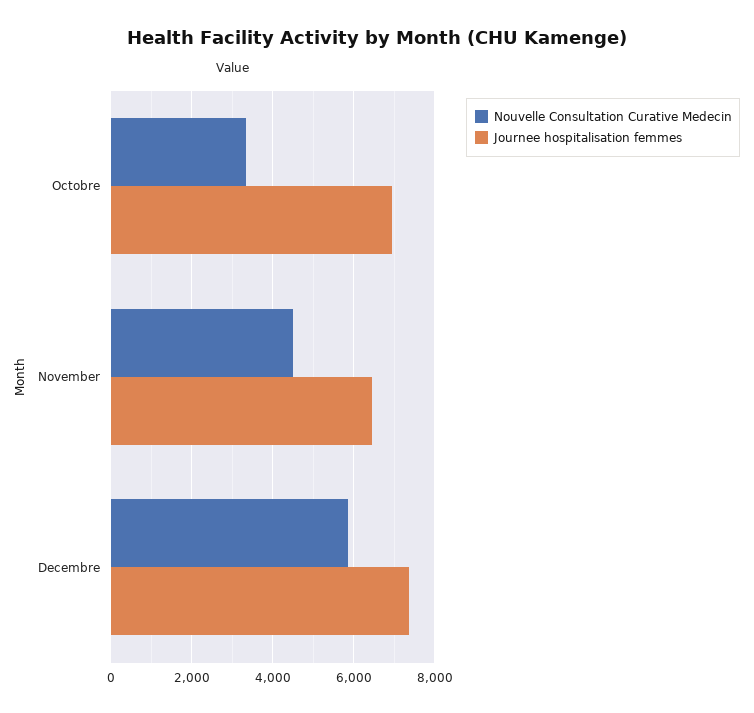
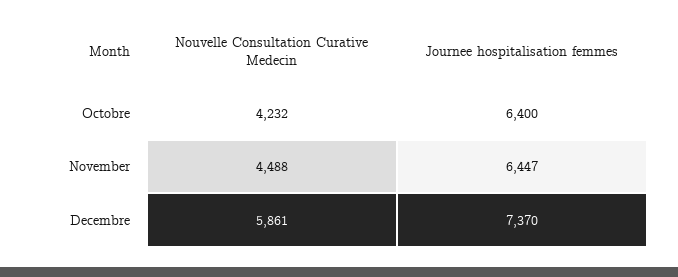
  {
    "Nouvelle Consultation Curative Medecin": {
-     "Octobre": 3400,
+     "Octobre": 4232,
      "November": 4488,
      "Decembre": 5861
    },
    "Journee hospitalisation femmes": {
-     "Octobre": 7000,
+     "Octobre": 6400,
      "November": 6447,
      "Decembre": 7370
    }
  }

